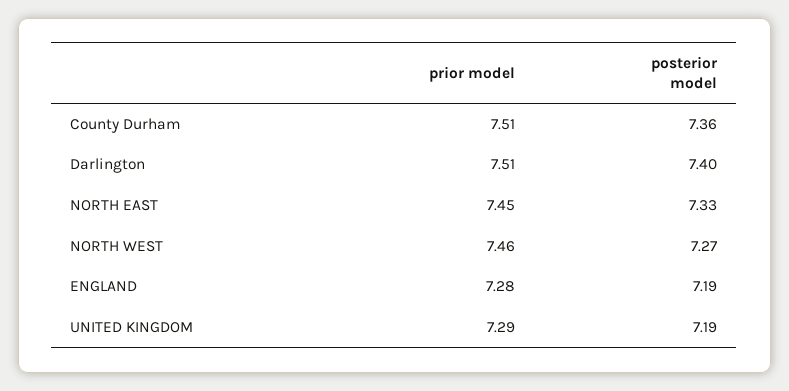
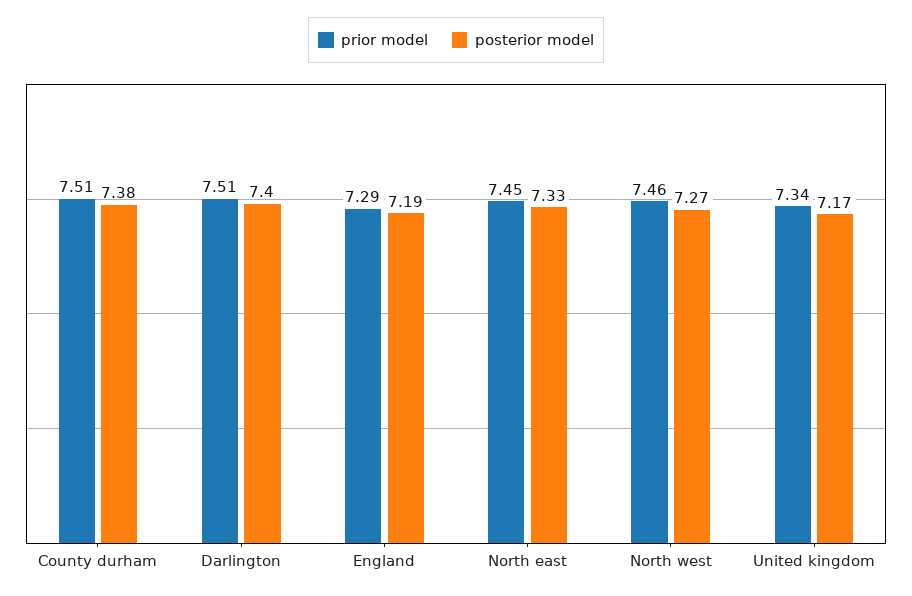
  {
    "prior model": {
      "County Durham": 7.51,
      "Darlington": 7.51,
      "NORTH EAST": 7.45,
      "NORTH WEST": 7.46,
-     "ENGLAND": 7.28,
+     "ENGLAND": 7.29,
-     "UNITED KINGDOM": 7.29
+     "UNITED KINGDOM": 7.34
    },
    "posterior model": {
-     "County Durham": 7.36,
+     "County Durham": 7.38,
      "Darlington": 7.4,
      "NORTH EAST": 7.33,
      "NORTH WEST": 7.27,
      "ENGLAND": 7.19,
-     "UNITED KINGDOM": 7.19
+     "UNITED KINGDOM": 7.17
    }
  }

